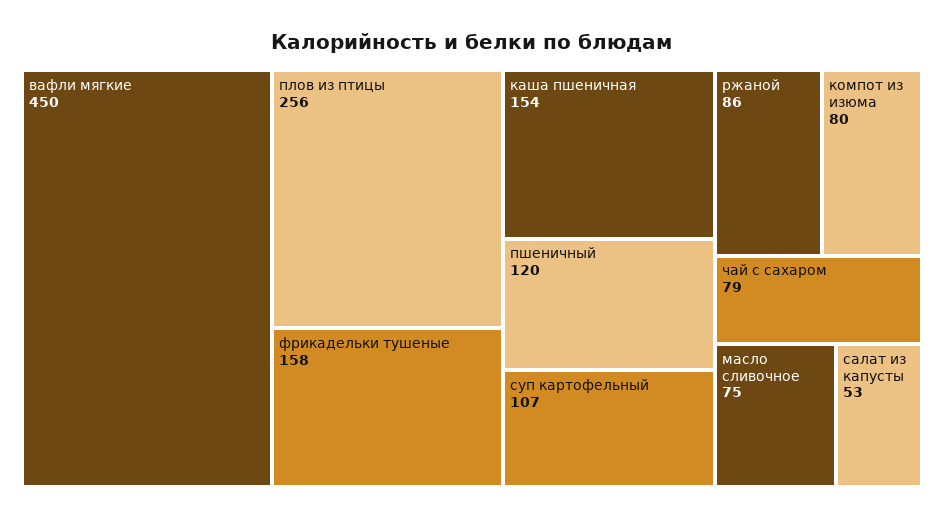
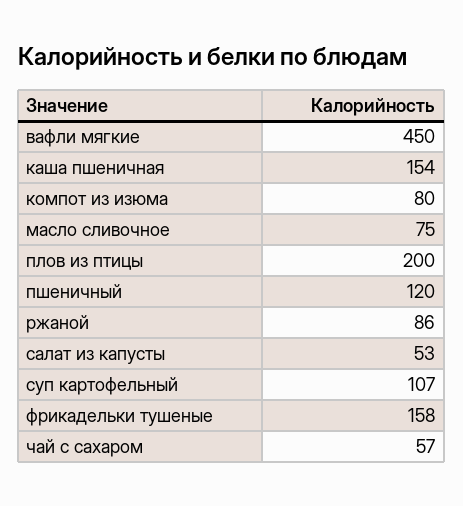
  {
    "вафли мягкие": 450,
-   "плов из птицы": 256,
+   "плов из птицы": 200,
    "фрикадельки тушеные": 158,
    "каша пшеничная": 154,
    "пшеничный": 120,
    "суп картофельный": 107,
    "ржаной": 86,
    "компот из изюма": 80,
-   "чай с сахаром": 79,
+   "чай с сахаром": 57,
    "масло сливочное": 75,
    "салат из капусты": 53
  }

